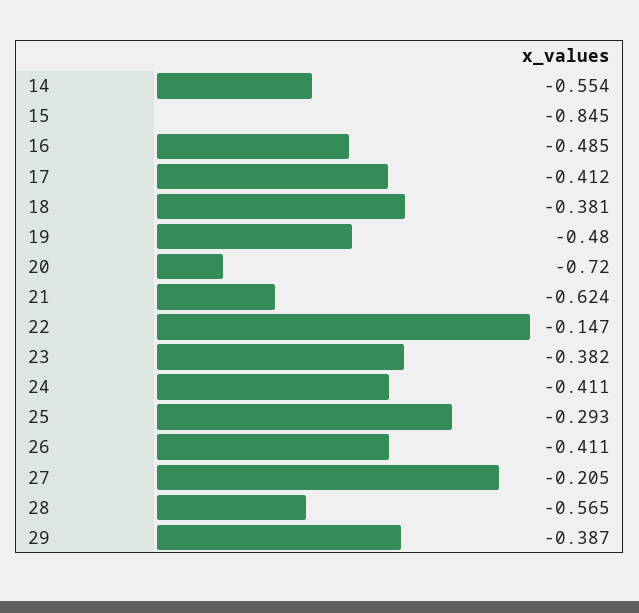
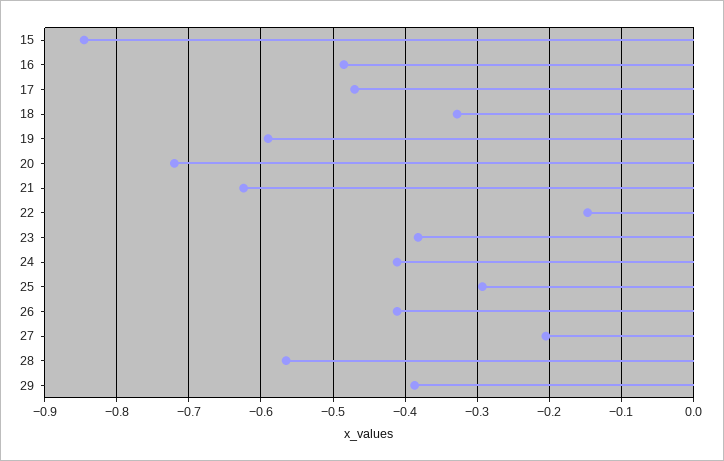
  {
-   "14": -0.554,
    "15": -0.845,
    "16": -0.485,
-   "17": -0.412,
+   "17": -0.47,
-   "18": -0.381,
+   "18": -0.33,
-   "19": -0.48,
+   "19": -0.59,
    "20": -0.72,
    "21": -0.624,
    "22": -0.147,
    "23": -0.382,
    "24": -0.411,
    "25": -0.293,
    "26": -0.411,
    "27": -0.205,
    "28": -0.565,
    "29": -0.387
  }

